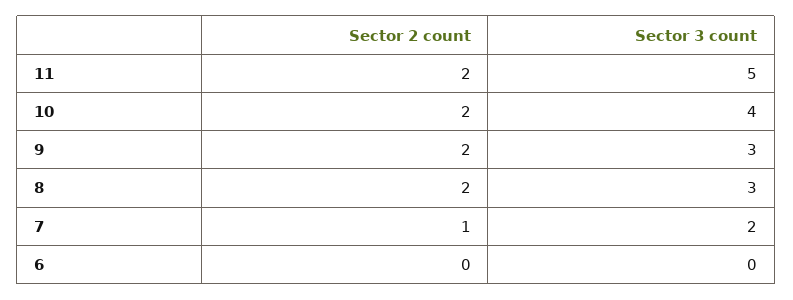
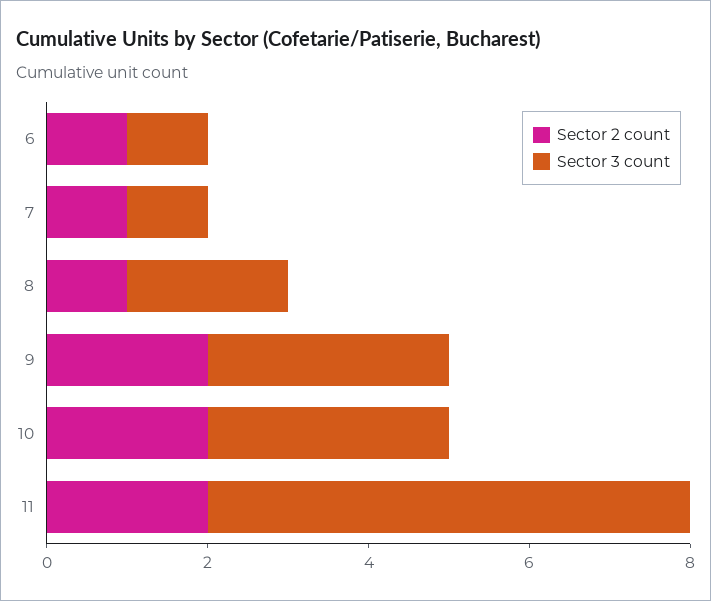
  {
    "Sector 2 count": {
      "11": 2,
      "10": 2,
      "9": 2,
-     "8": 2,
+     "8": 1,
      "7": 1,
-     "6": 0
+     "6": 1
    },
    "Sector 3 count": {
-     "11": 5,
+     "11": 6,
-     "10": 4,
+     "10": 3,
      "9": 3,
-     "8": 3,
+     "8": 2,
-     "7": 2,
+     "7": 1,
-     "6": 0
+     "6": 1
    }
  }

